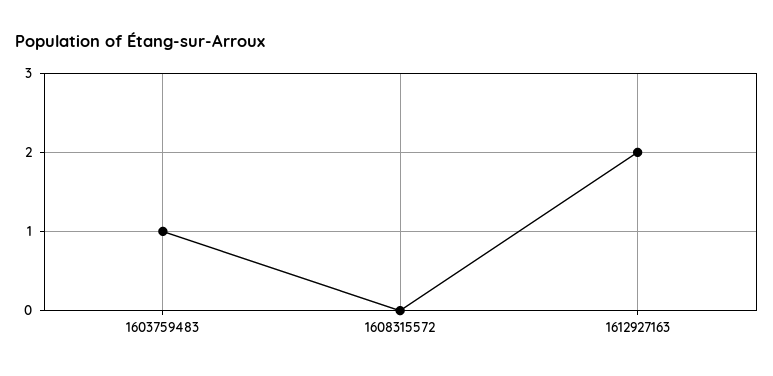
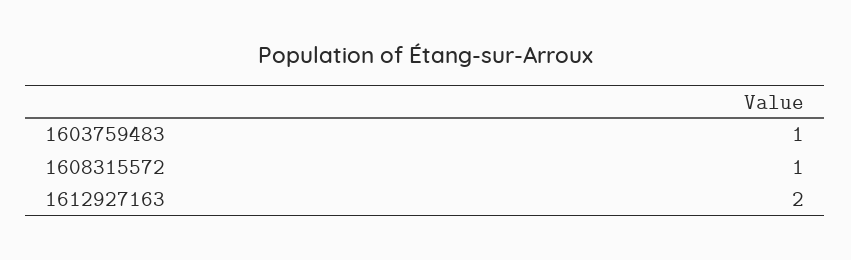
  {
    "1603759483": 1,
-   "1608315572": 0,
+   "1608315572": 1,
    "1612927163": 2
  }

